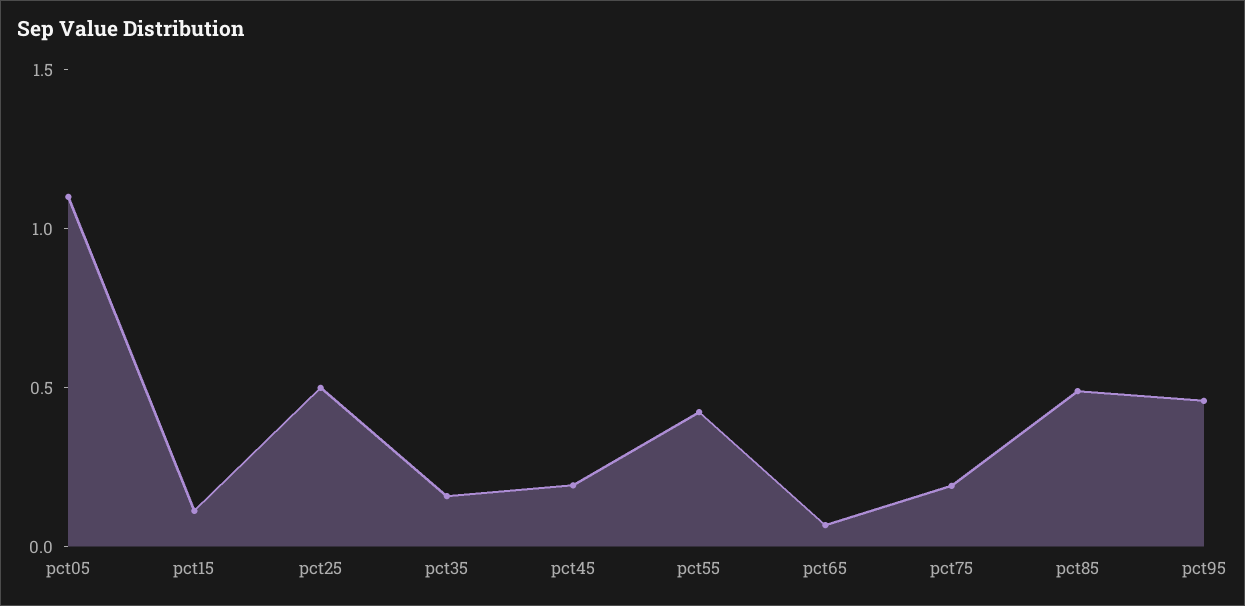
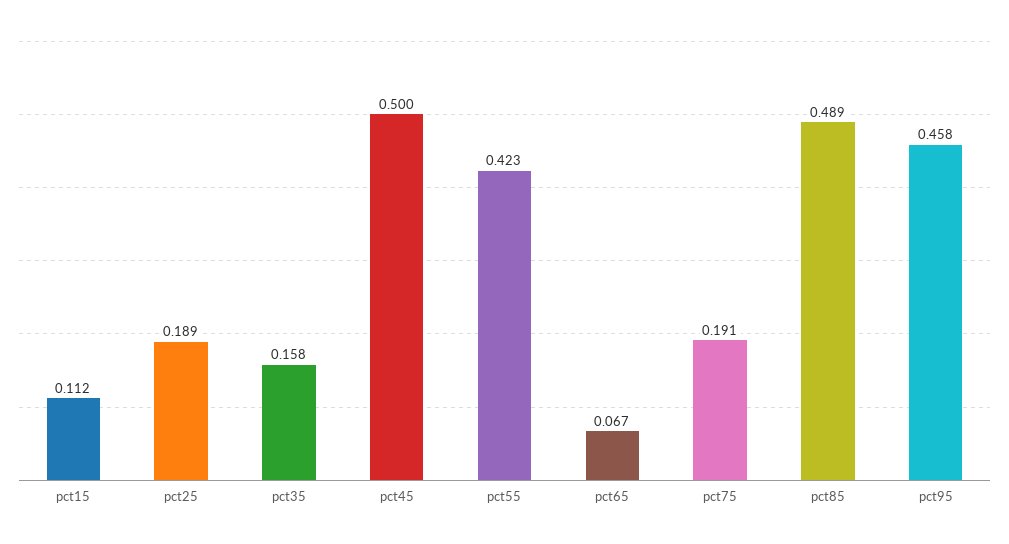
  {
-   "pct05": 1.1,
    "pct15": 0.112,
-   "pct25": 0.5,
+   "pct25": 0.189,
    "pct35": 0.158,
-   "pct45": 0.2,
+   "pct45": 0.5,
    "pct55": 0.423,
    "pct65": 0.067,
    "pct75": 0.191,
    "pct85": 0.489,
    "pct95": 0.458
  }

